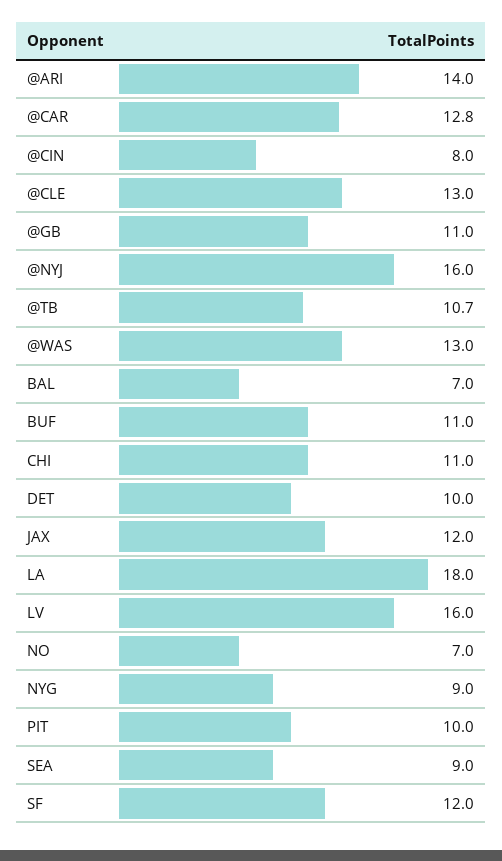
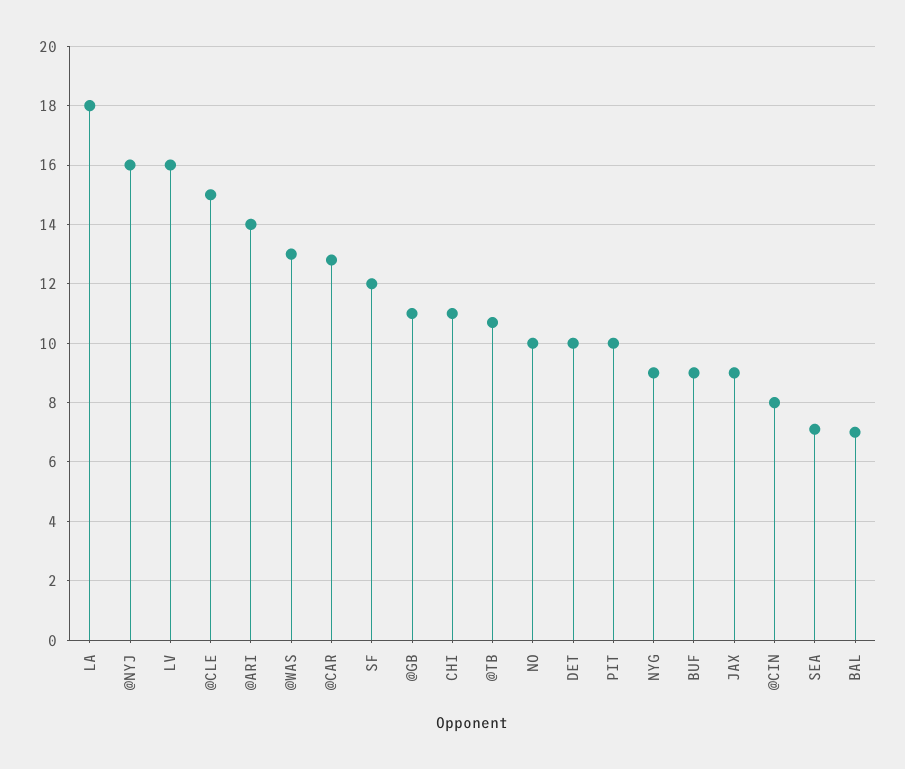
  {
    "@ARI": 14,
    "@CAR": 12.8,
    "@CIN": 8,
-   "@CLE": 13,
+   "@CLE": 15,
    "@GB": 11,
    "@NYJ": 16,
    "@TB": 10.7,
    "@WAS": 13,
    "BAL": 7,
-   "BUF": 11,
+   "BUF": 9,
    "CHI": 11,
    "DET": 10,
-   "JAX": 12,
+   "JAX": 9,
    "LA": 18,
    "LV": 16,
-   "NO": 7,
+   "NO": 10,
    "NYG": 9,
    "PIT": 10,
-   "SEA": 9,
+   "SEA": 7,
    "SF": 12
  }

